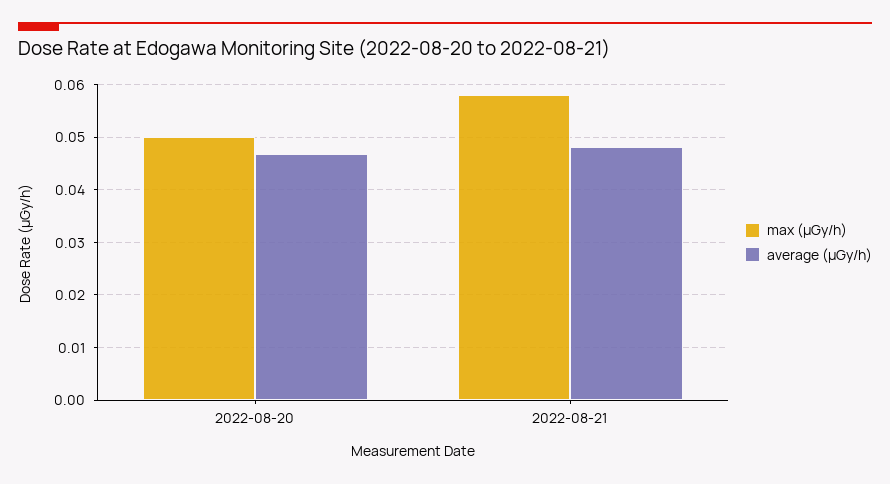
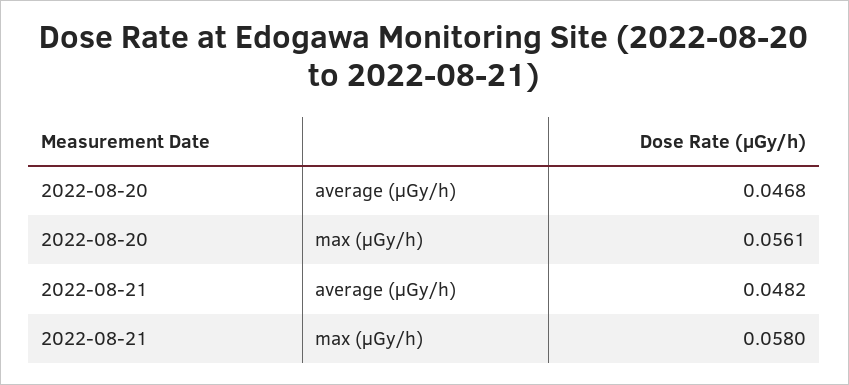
  {
    "max (μGy/h)": {
-     "2022-08-20": 0.05,
+     "2022-08-20": 0.0561,
      "2022-08-21": 0.058
    },
    "average (μGy/h)": {
      "2022-08-20": 0.0468,
      "2022-08-21": 0.0482
    }
  }

